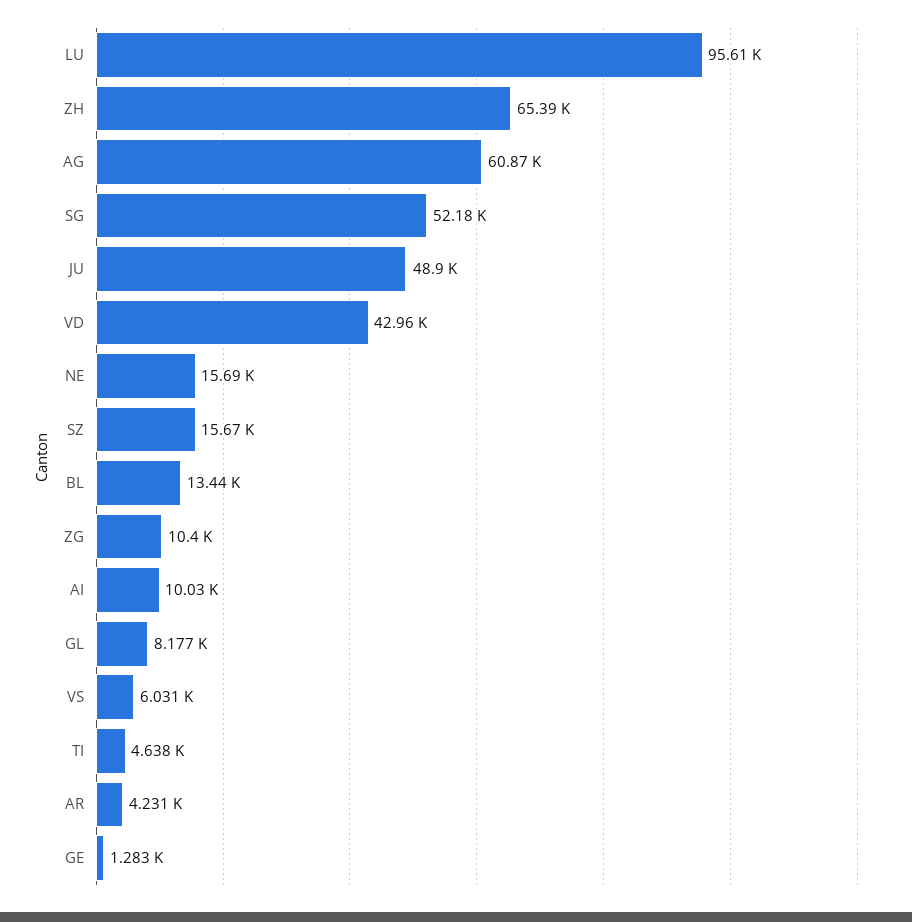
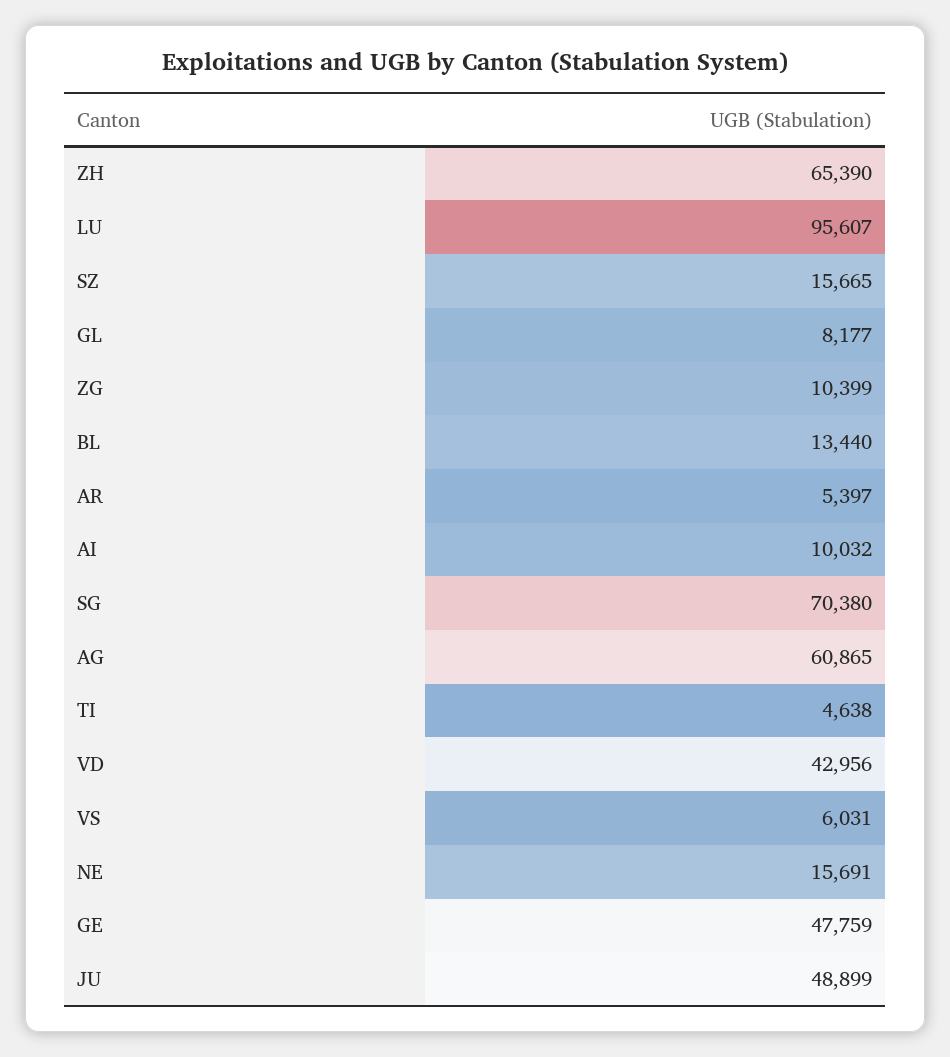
  {
    "LU": 95607,
    "ZH": 65390,
    "AG": 60865,
-   "SG": 52180,
+   "SG": 70380,
    "JU": 48899,
    "VD": 42956,
    "NE": 15691,
    "SZ": 15665,
    "BL": 13440,
    "ZG": 10399,
    "AI": 10032,
    "GL": 8177,
    "VS": 6031,
    "TI": 4638,
-   "AR": 4231,
+   "AR": 5397,
-   "GE": 1283
+   "GE": 47759
  }

